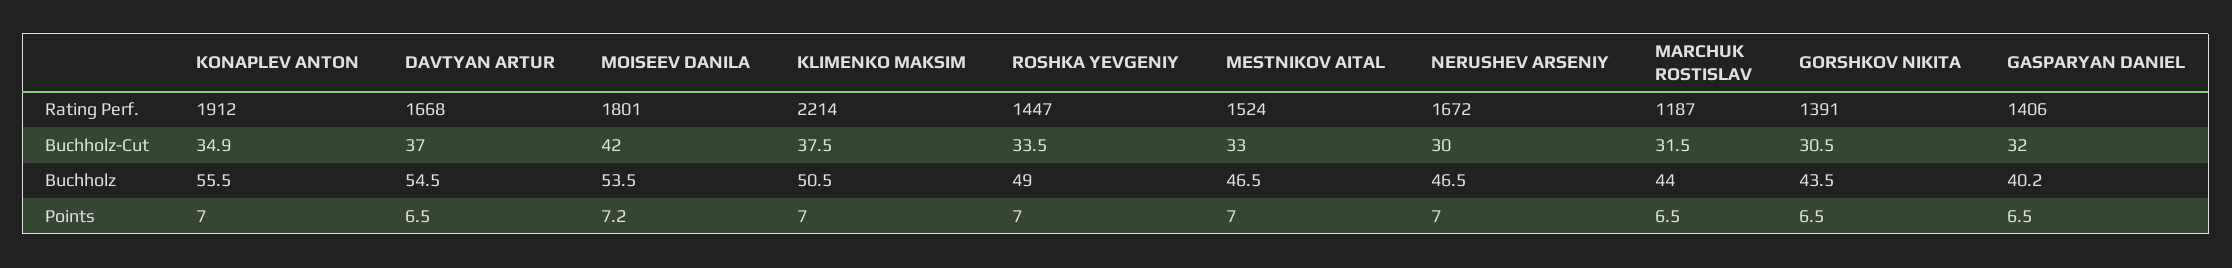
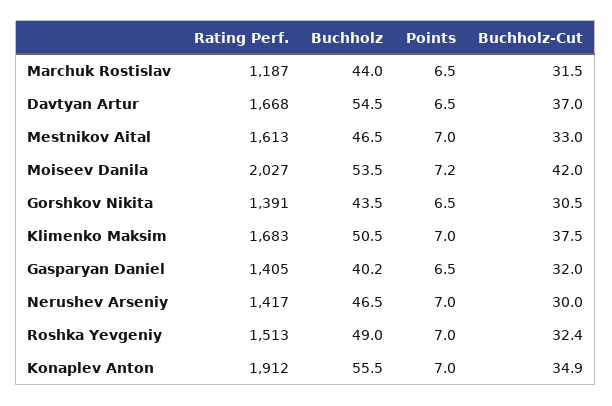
  {
    "KONAPLEV ANTON": {
      "Rating Perf.": 1912,
      "Buchholz-Cut": 34.9,
      "Buchholz": 55.5,
      "Points": 7
    },
    "DAVTYAN ARTUR": {
      "Rating Perf.": 1668,
      "Buchholz-Cut": 37,
      "Buchholz": 54.5,
      "Points": 6.5
    },
    "MOISEEV DANILA": {
-     "Rating Perf.": 1801,
+     "Rating Perf.": 2027,
      "Buchholz-Cut": 42,
      "Buchholz": 53.5,
      "Points": 7.2
    },
    "KLIMENKO MAKSIM": {
-     "Rating Perf.": 2214,
+     "Rating Perf.": 1683,
      "Buchholz-Cut": 37.5,
      "Buchholz": 50.5,
      "Points": 7
    },
    "ROSHKA YEVGENIY": {
-     "Rating Perf.": 1447,
+     "Rating Perf.": 1513,
-     "Buchholz-Cut": 33.5,
+     "Buchholz-Cut": 32.4,
      "Buchholz": 49,
      "Points": 7
    },
    "MESTNIKOV AITAL": {
-     "Rating Perf.": 1524,
+     "Rating Perf.": 1613,
      "Buchholz-Cut": 33,
      "Buchholz": 46.5,
      "Points": 7
    },
    "NERUSHEV ARSENIY": {
-     "Rating Perf.": 1672,
+     "Rating Perf.": 1417,
      "Buchholz-Cut": 30,
      "Buchholz": 46.5,
      "Points": 7
    },
    "MARCHUK ROSTISLAV": {
      "Rating Perf.": 1187,
      "Buchholz-Cut": 31.5,
      "Buchholz": 44,
      "Points": 6.5
    },
    "GORSHKOV NIKITA": {
      "Rating Perf.": 1391,
      "Buchholz-Cut": 30.5,
      "Buchholz": 43.5,
      "Points": 6.5
    },
    "GASPARYAN DANIEL": {
-     "Rating Perf.": 1406,
+     "Rating Perf.": 1405,
      "Buchholz-Cut": 32,
      "Buchholz": 40.2,
      "Points": 6.5
    }
  }

